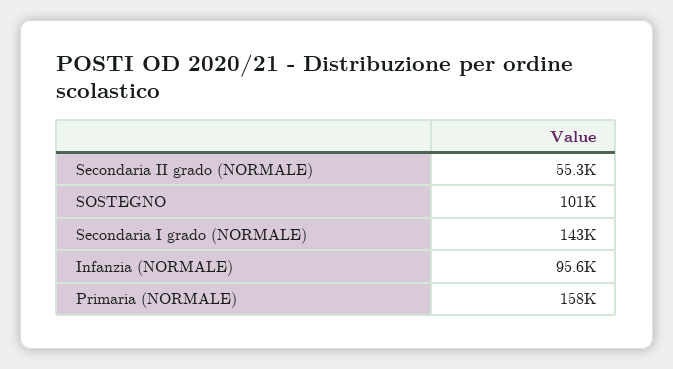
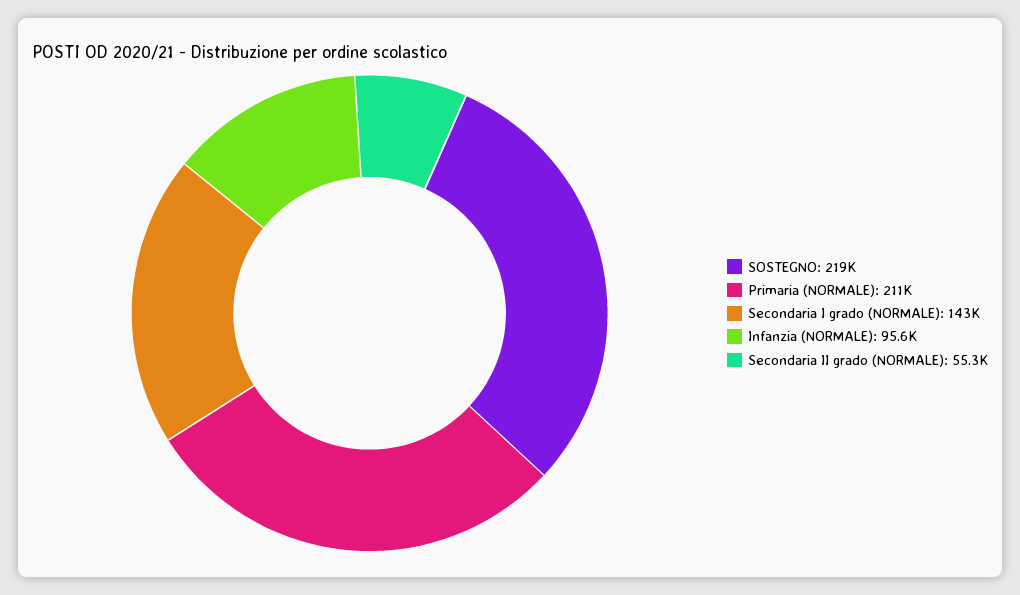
  {
    "Secondaria II grado (NORMALE)": 55300,
-   "SOSTEGNO": 101000,
+   "SOSTEGNO": 219000,
    "Secondaria I grado (NORMALE)": 143000,
    "Infanzia (NORMALE)": 95600,
-   "Primaria (NORMALE)": 158000
+   "Primaria (NORMALE)": 211000
  }

